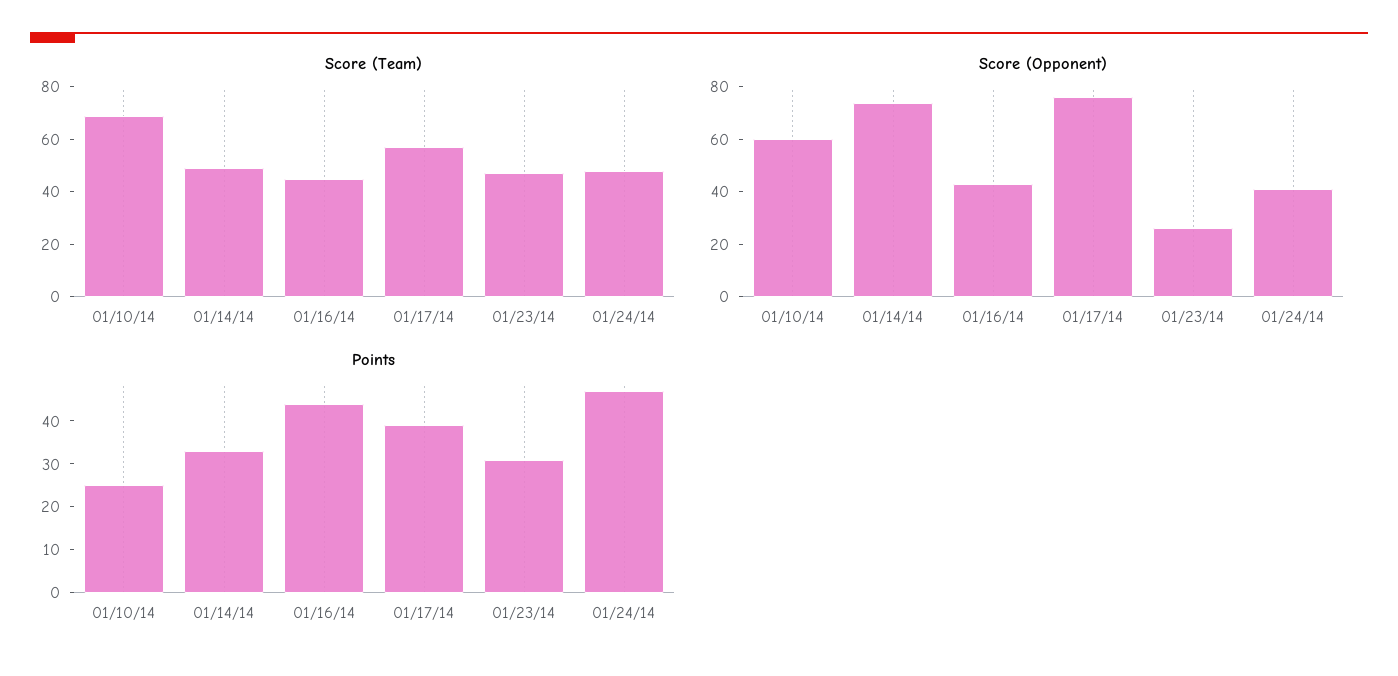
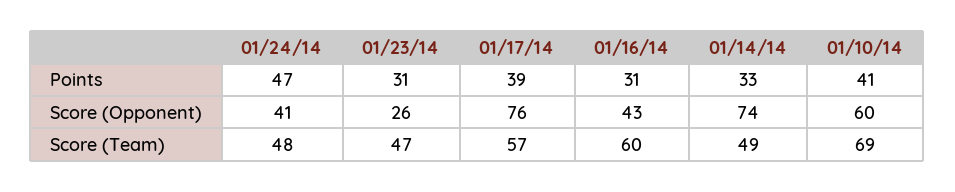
  {
    "Score (Team)": {
      "01/10/14": 69,
      "01/14/14": 49,
-     "01/16/14": 45,
+     "01/16/14": 60,
      "01/17/14": 57,
      "01/23/14": 47,
      "01/24/14": 48
    },
    "Score (Opponent)": {
      "01/10/14": 60,
      "01/14/14": 74,
      "01/16/14": 43,
      "01/17/14": 76,
      "01/23/14": 26,
      "01/24/14": 41
    },
    "Points": {
-     "01/10/14": 25,
+     "01/10/14": 41,
      "01/14/14": 33,
-     "01/16/14": 45,
+     "01/16/14": 31,
      "01/17/14": 39,
      "01/23/14": 31,
      "01/24/14": 47
    }
  }

